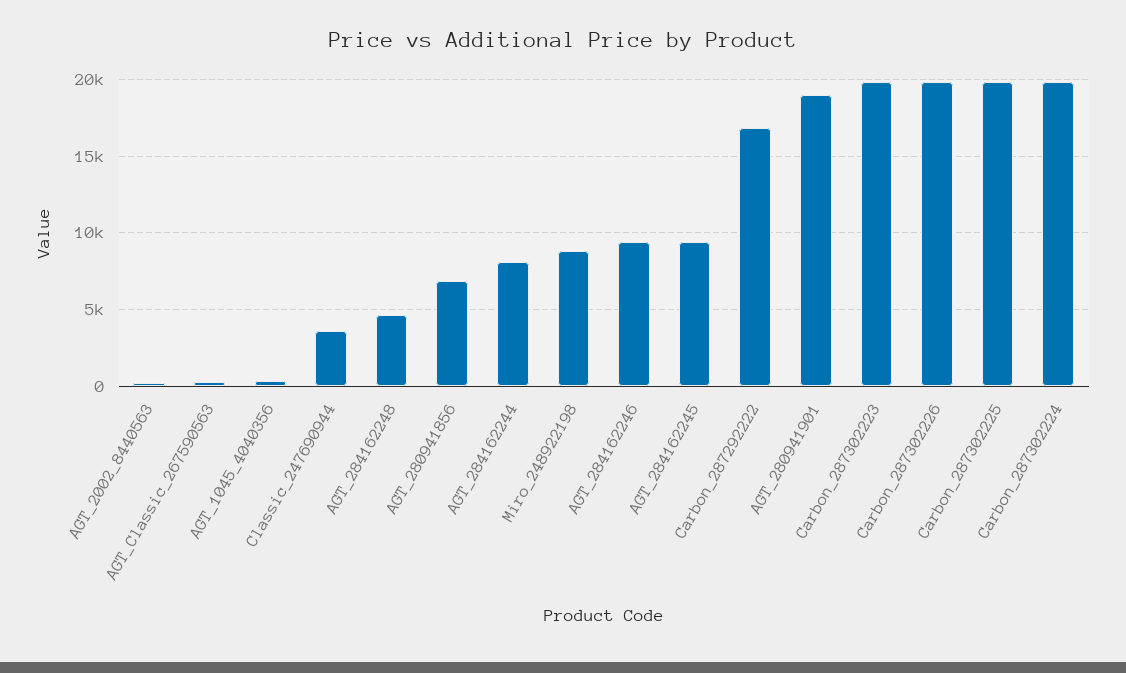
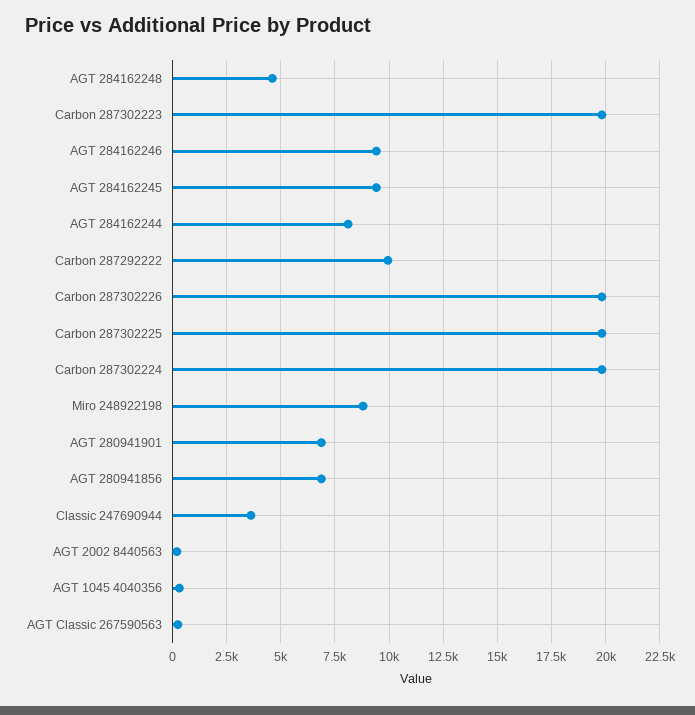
  {
    "AGT_2002_8440563": 0,
    "AGT_Classic_267590563": 0,
    "AGT_1045_4040356": 500,
    "Classic_247690944": 3500,
    "AGT_284162248": 4500,
    "AGT_280941856": 7000,
    "AGT_284162244": 8000,
    "Miro_248922198": 9000,
    "AGT_284162246": 9500,
    "AGT_284162245": 9500,
-   "Carbon_287292222": 17000,
+   "Carbon_287292222": 10000,
-   "AGT_280941901": 19000,
+   "AGT_280941901": 7000,
    "Carbon_287302223": 20000,
    "Carbon_287302226": 20000,
    "Carbon_287302225": 20000,
    "Carbon_287302224": 20000
  }

